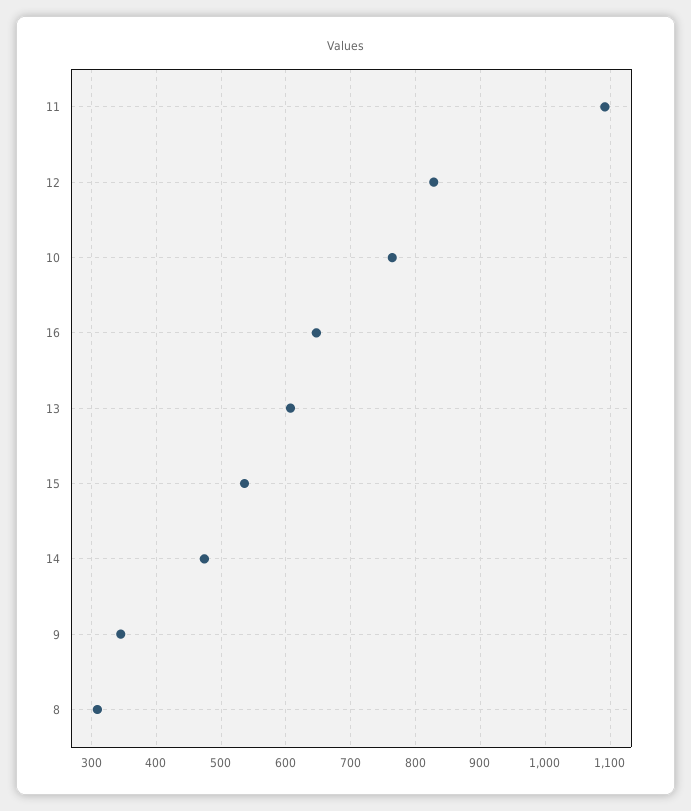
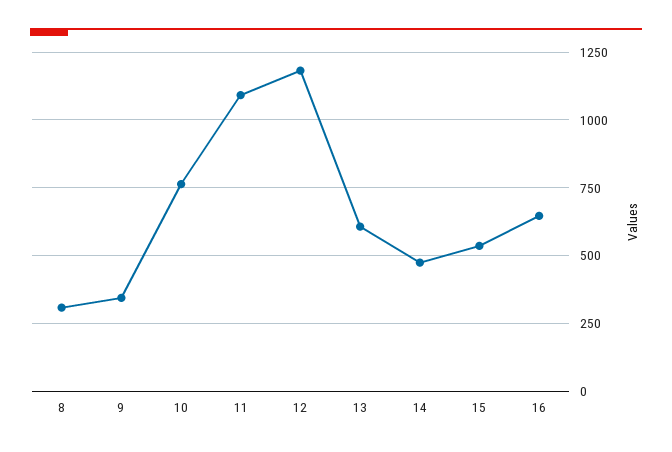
  {
    "11": 1090,
-   "12": 830,
+   "12": 1175,
    "10": 760,
    "16": 650,
    "13": 610,
    "15": 540,
    "14": 470,
    "9": 350,
    "8": 310
  }

